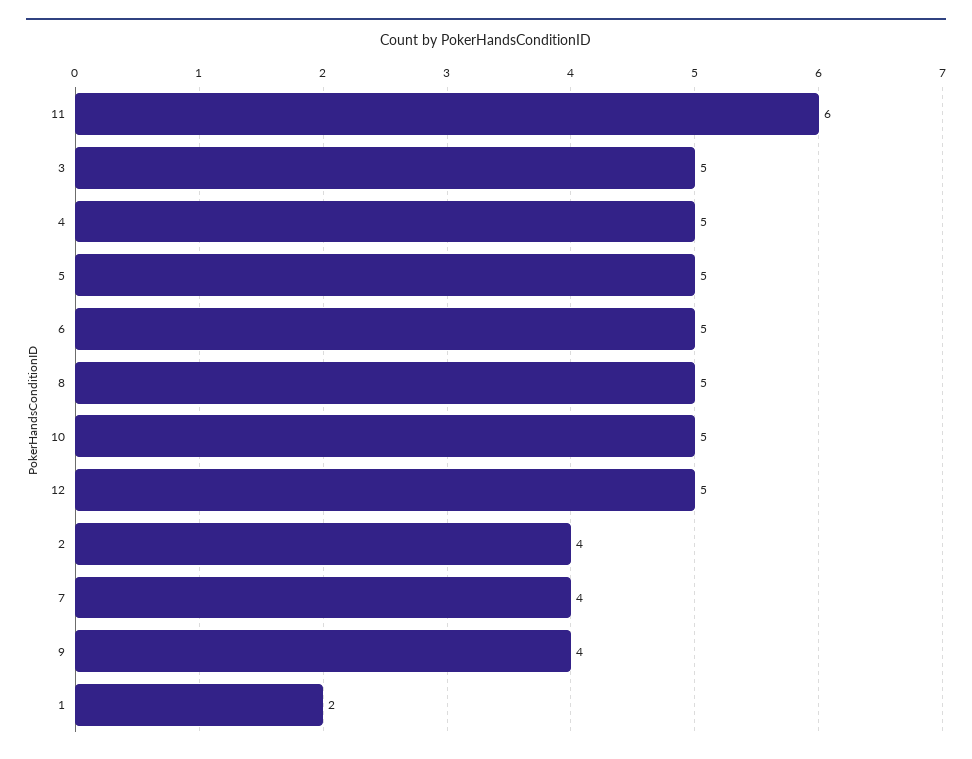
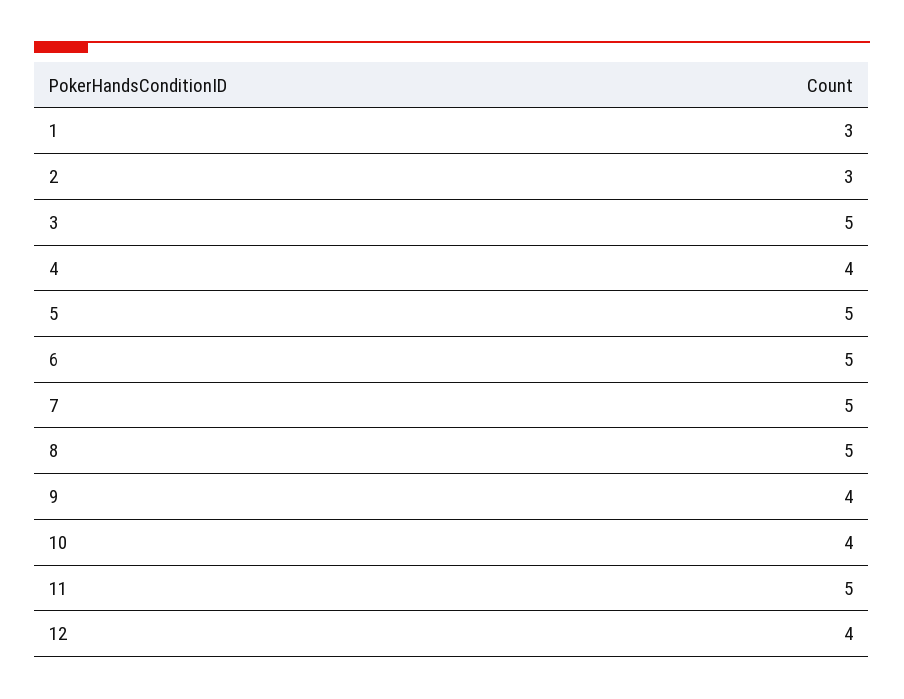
  {
-   "11": 6,
+   "11": 5,
    "3": 5,
-   "4": 5,
+   "4": 4,
    "5": 5,
    "6": 5,
    "8": 5,
-   "10": 5,
+   "10": 4,
-   "12": 5,
+   "12": 4,
-   "2": 4,
+   "2": 3,
-   "7": 4,
+   "7": 5,
    "9": 4,
-   "1": 2
+   "1": 3
  }

